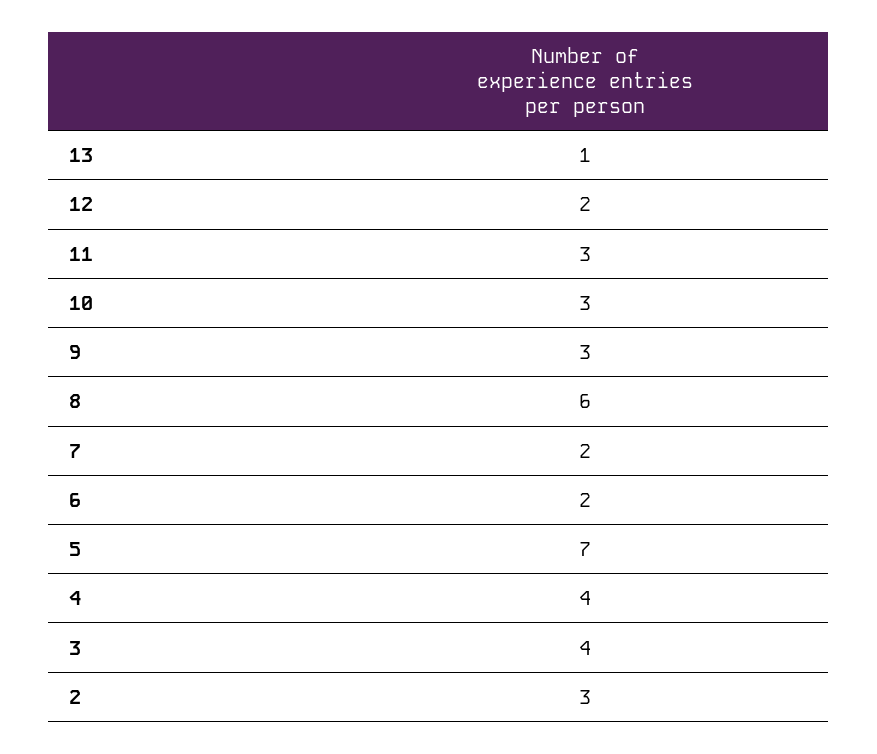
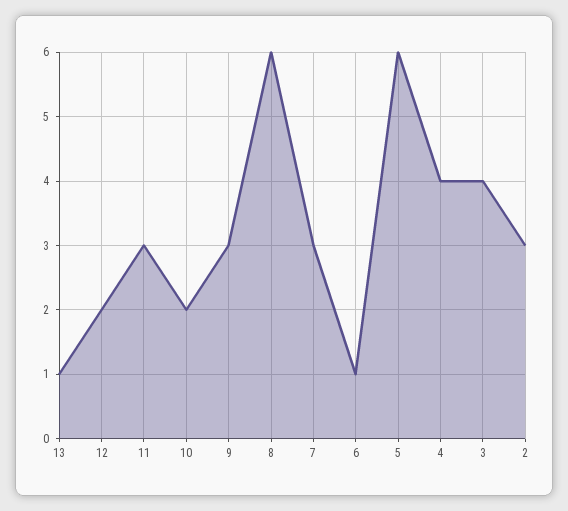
  {
    "13": 1,
    "12": 2,
    "11": 3,
-   "10": 3,
+   "10": 2,
    "9": 3,
    "8": 6,
-   "7": 2,
+   "7": 3,
-   "6": 2,
+   "6": 1,
-   "5": 7,
+   "5": 6,
    "4": 4,
    "3": 4,
    "2": 3
  }

